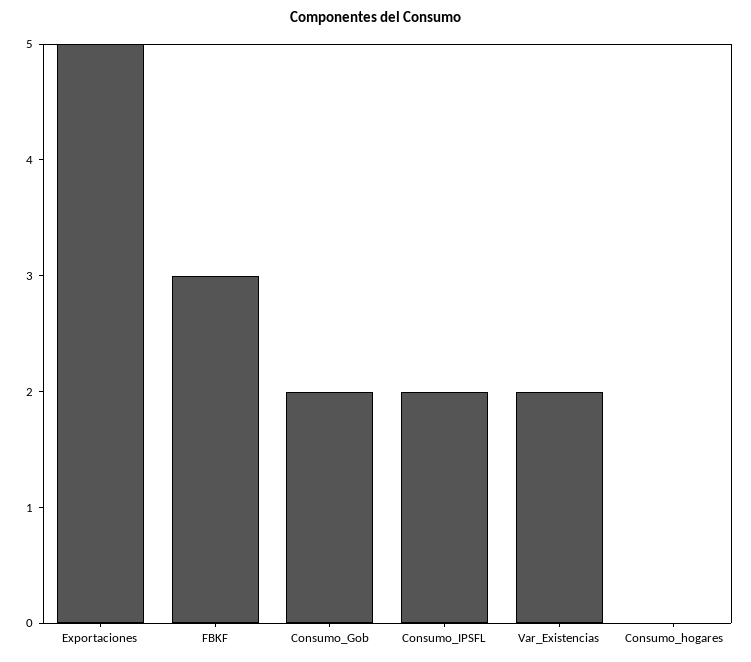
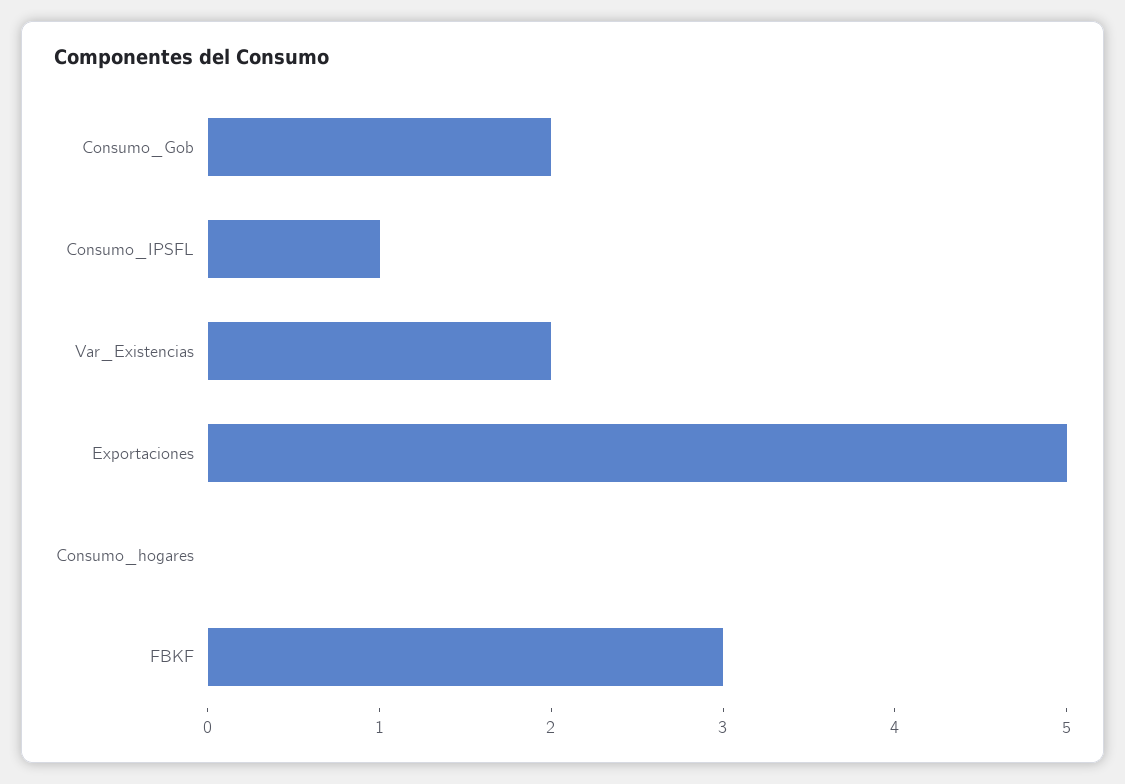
  {
    "Exportaciones": 5,
    "FBKF": 3,
    "Consumo_Gob": 2,
-   "Consumo_IPSFL": 2,
+   "Consumo_IPSFL": 1,
    "Var_Existencias": 2,
    "Consumo_hogares": 0
  }

